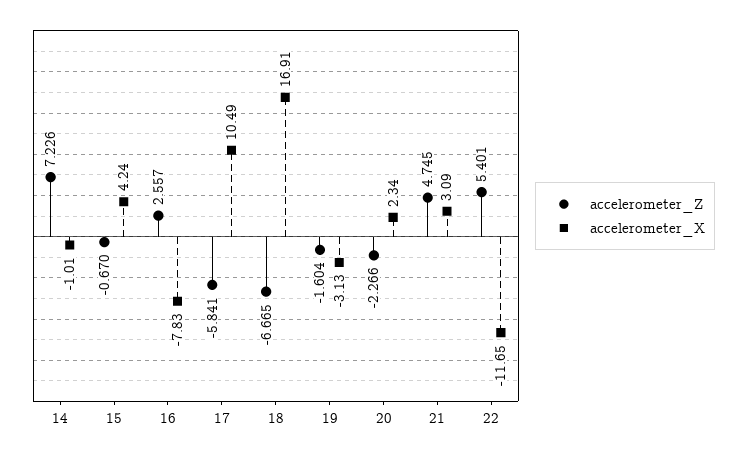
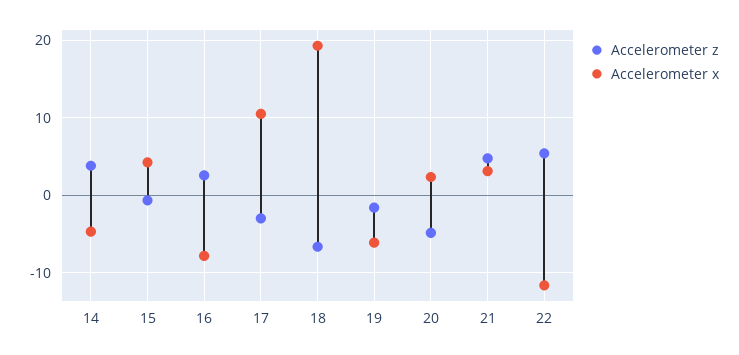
  {
    "accelerometer_Z": {
-     "14": 7.226,
+     "14": 4,
      "15": -0.67,
      "16": 2.557,
-     "17": -5.841,
+     "17": -3,
      "18": -6.665,
      "19": -1.604,
-     "20": -2.266,
+     "20": -5,
      "21": 4.745,
      "22": 5.401
    },
    "accelerometer_X": {
-     "14": -1.01,
+     "14": -5,
      "15": 4.24,
      "16": -7.83,
      "17": 10.49,
-     "18": 16.91,
+     "18": 19,
-     "19": -3.13,
+     "19": -6,
      "20": 2.34,
      "21": 3.09,
      "22": -11.65
    }
  }

